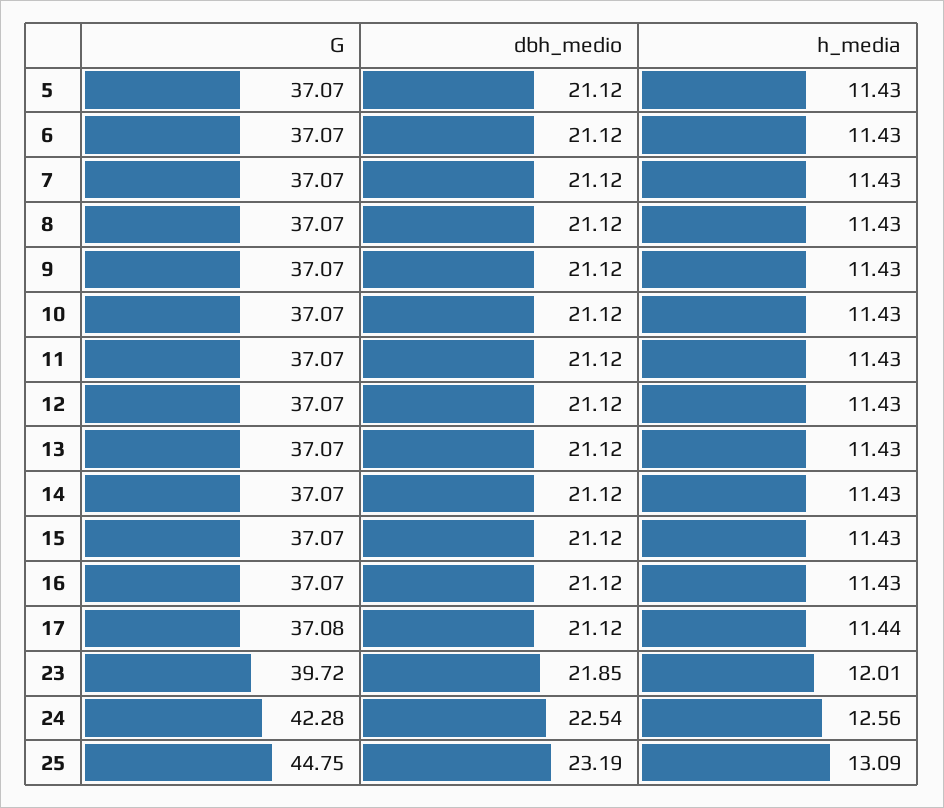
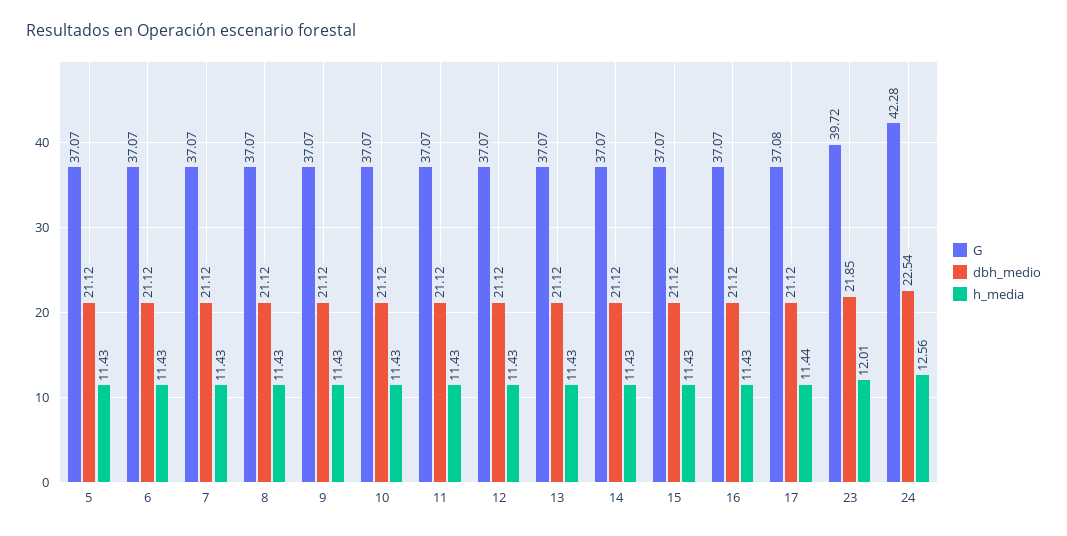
  {
    "G": {
      "5": 37.07,
      "6": 37.07,
      "7": 37.07,
      "8": 37.07,
      "9": 37.07,
      "10": 37.07,
      "11": 37.07,
      "12": 37.07,
      "13": 37.07,
      "14": 37.07,
      "15": 37.07,
      "16": 37.07,
      "17": 37.08,
      "23": 39.72,
-     "24": 42.28,
+     "24": 42.28
-     "25": 44.75
    },
    "dbh_medio": {
      "5": 21.12,
      "6": 21.12,
      "7": 21.12,
      "8": 21.12,
      "9": 21.12,
      "10": 21.12,
      "11": 21.12,
      "12": 21.12,
      "13": 21.12,
      "14": 21.12,
      "15": 21.12,
      "16": 21.12,
      "17": 21.12,
      "23": 21.85,
-     "24": 22.54,
+     "24": 22.54
-     "25": 23.19
    },
    "h_media": {
      "5": 11.43,
      "6": 11.43,
      "7": 11.43,
      "8": 11.43,
      "9": 11.43,
      "10": 11.43,
      "11": 11.43,
      "12": 11.43,
      "13": 11.43,
      "14": 11.43,
      "15": 11.43,
      "16": 11.43,
      "17": 11.44,
      "23": 12.01,
-     "24": 12.56,
+     "24": 12.56
-     "25": 13.09
    }
  }

